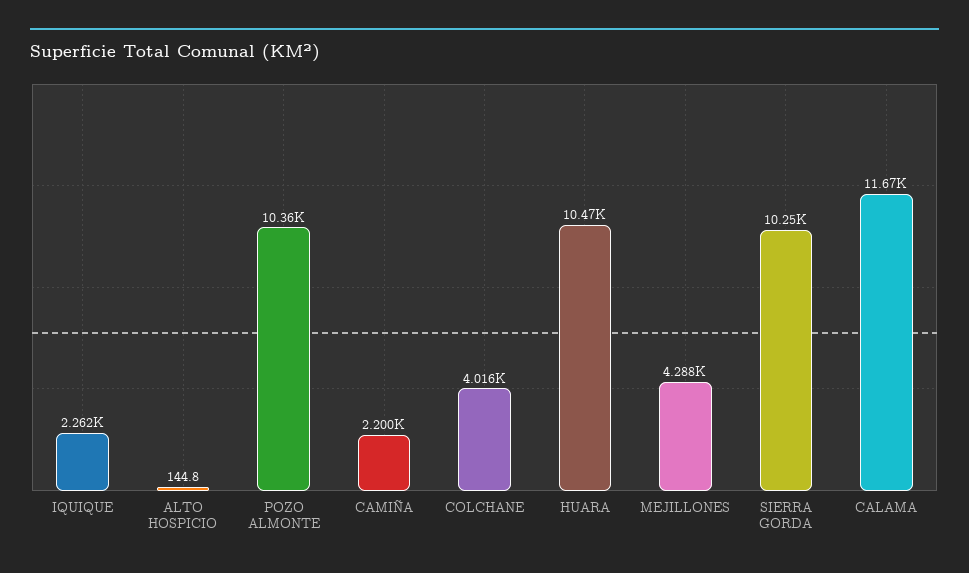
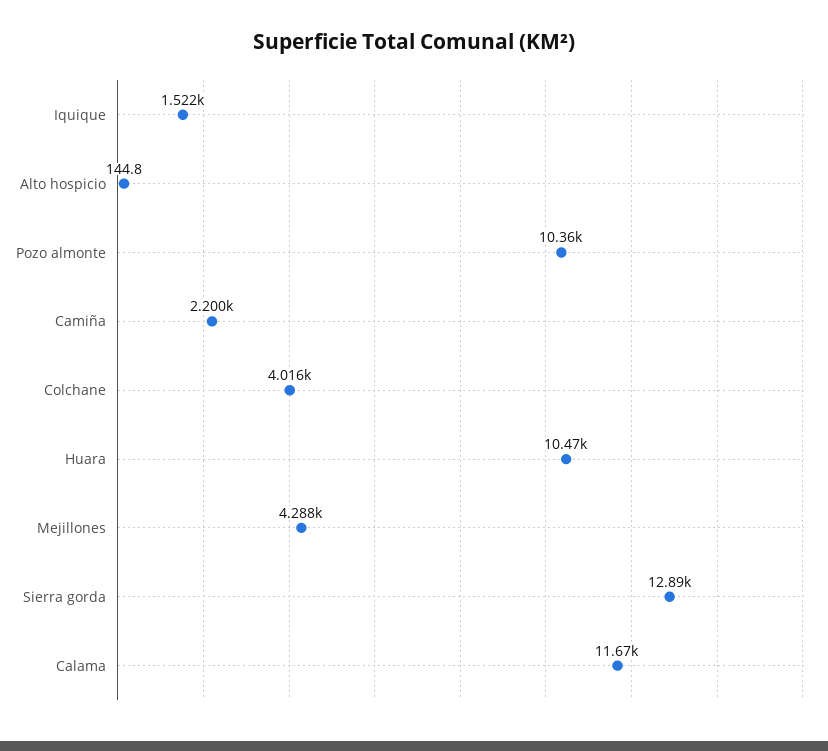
  {
-   "IQUIQUE": 2262,
+   "IQUIQUE": 1522,
    "ALTO HOSPICIO": 144.8,
    "POZO ALMONTE": 10360,
    "CAMIÑA": 2200,
    "COLCHANE": 4016,
    "HUARA": 10470,
    "MEJILLONES": 4288,
-   "SIERRA GORDA": 10250,
+   "SIERRA GORDA": 12890,
    "CALAMA": 11670
  }

